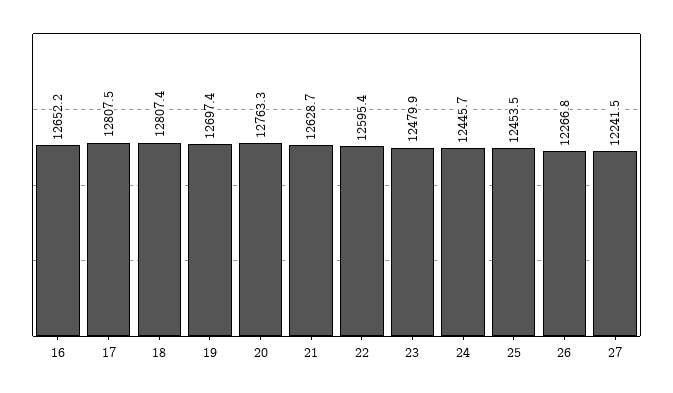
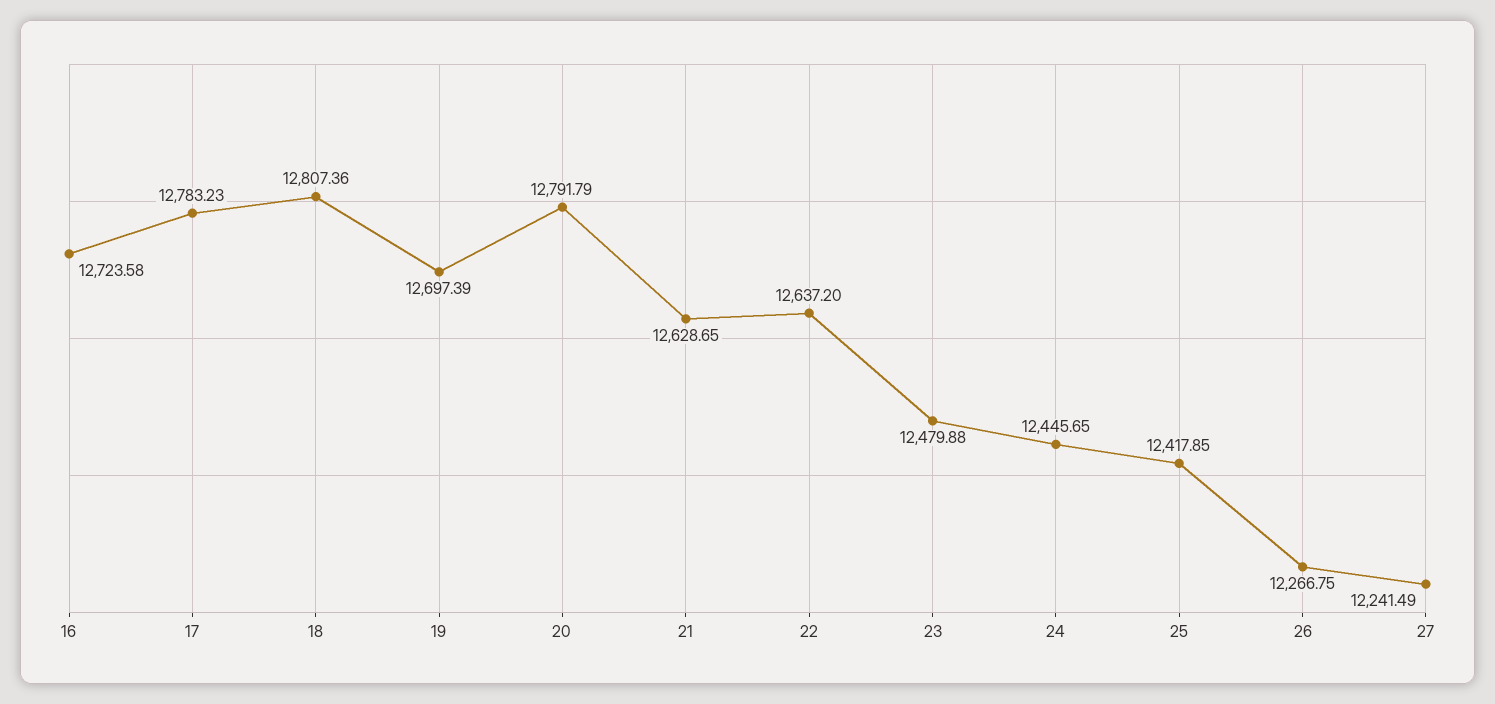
  {
-   "16": 12652.2,
+   "16": 12723.58,
-   "17": 12807.5,
+   "17": 12783.23,
    "18": 12807.36,
    "19": 12697.39,
-   "20": 12763.3,
+   "20": 12791.79,
    "21": 12628.65,
-   "22": 12595.4,
+   "22": 12637.2,
    "23": 12479.88,
    "24": 12445.65,
-   "25": 12453.5,
+   "25": 12417.85,
    "26": 12266.75,
    "27": 12241.49
  }

